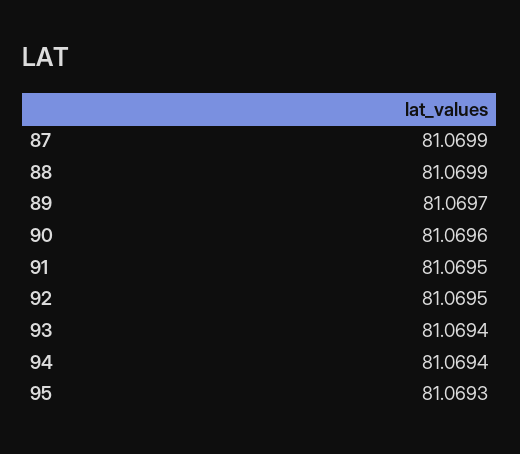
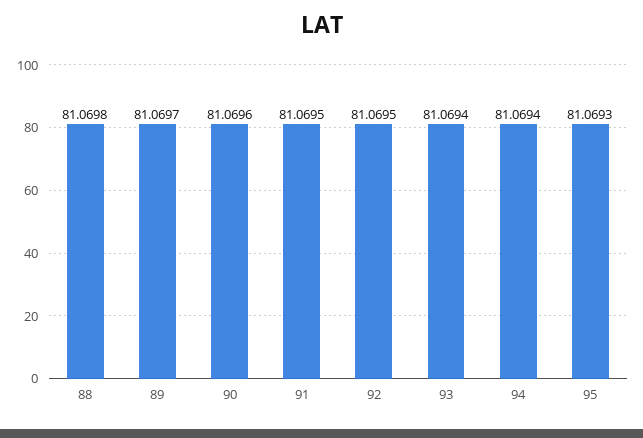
  {
-   "87": 81.0699,
-   "88": 81.0699,
+   "88": 81.0698,
    "89": 81.0697,
    "90": 81.0696,
    "91": 81.0695,
    "92": 81.0695,
    "93": 81.0694,
    "94": 81.0694,
    "95": 81.0693
  }

